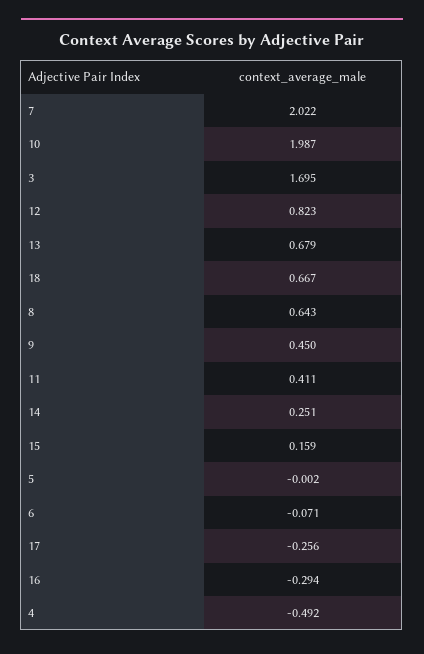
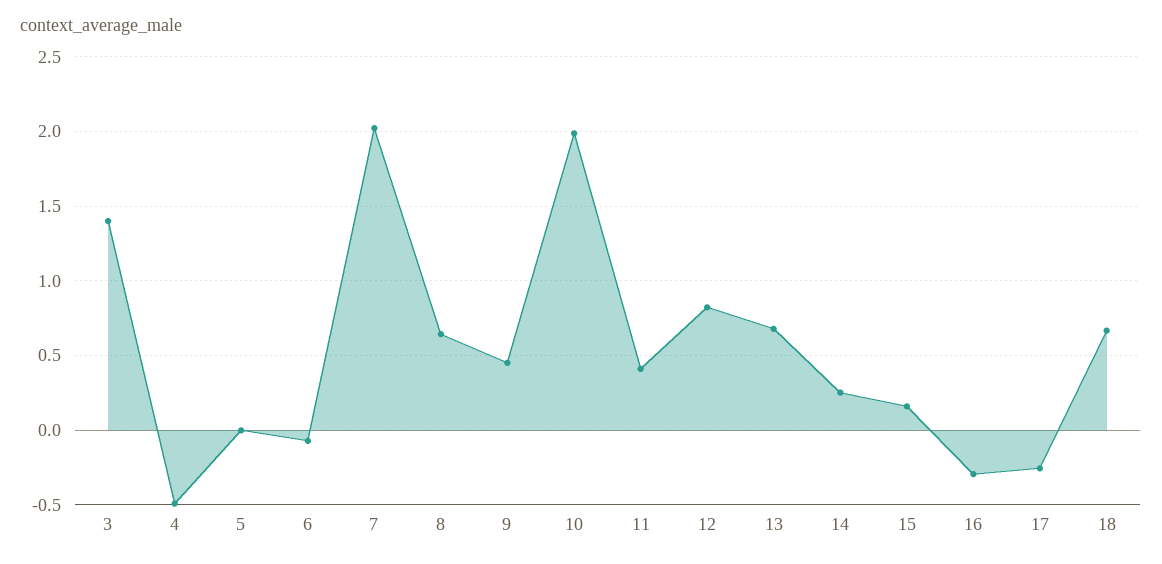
  {
    "7": 2.022,
    "10": 1.987,
-   "3": 1.695,
+   "3": 1.4,
    "12": 0.823,
    "13": 0.679,
    "18": 0.667,
    "8": 0.643,
    "9": 0.45,
    "11": 0.411,
    "14": 0.251,
    "15": 0.159,
    "5": -0.002,
    "6": -0.071,
    "17": -0.256,
    "16": -0.294,
    "4": -0.492
  }

